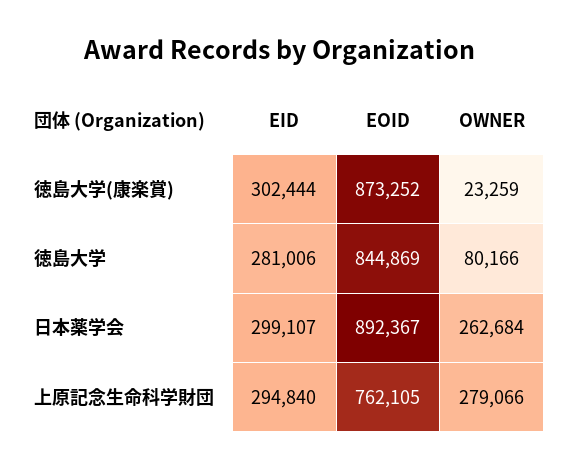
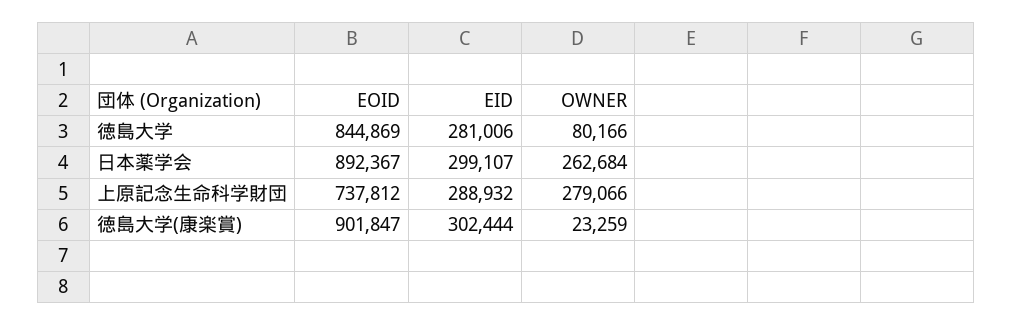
  {
    "EID": {
      "徳島大学(康楽賞)": 302444,
      "徳島大学": 281006,
      "日本薬学会": 299107,
-     "上原記念生命科学財団": 294840
+     "上原記念生命科学財団": 288932
    },
    "EOID": {
-     "徳島大学(康楽賞)": 873252,
+     "徳島大学(康楽賞)": 901847,
      "徳島大学": 844869,
      "日本薬学会": 892367,
-     "上原記念生命科学財団": 762105
+     "上原記念生命科学財団": 737812
    },
    "OWNER": {
      "徳島大学(康楽賞)": 23259,
      "徳島大学": 80166,
      "日本薬学会": 262684,
      "上原記念生命科学財団": 279066
    }
  }

